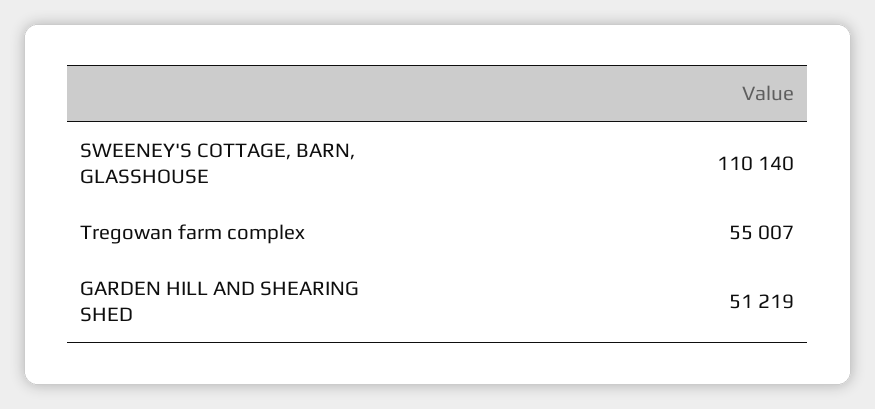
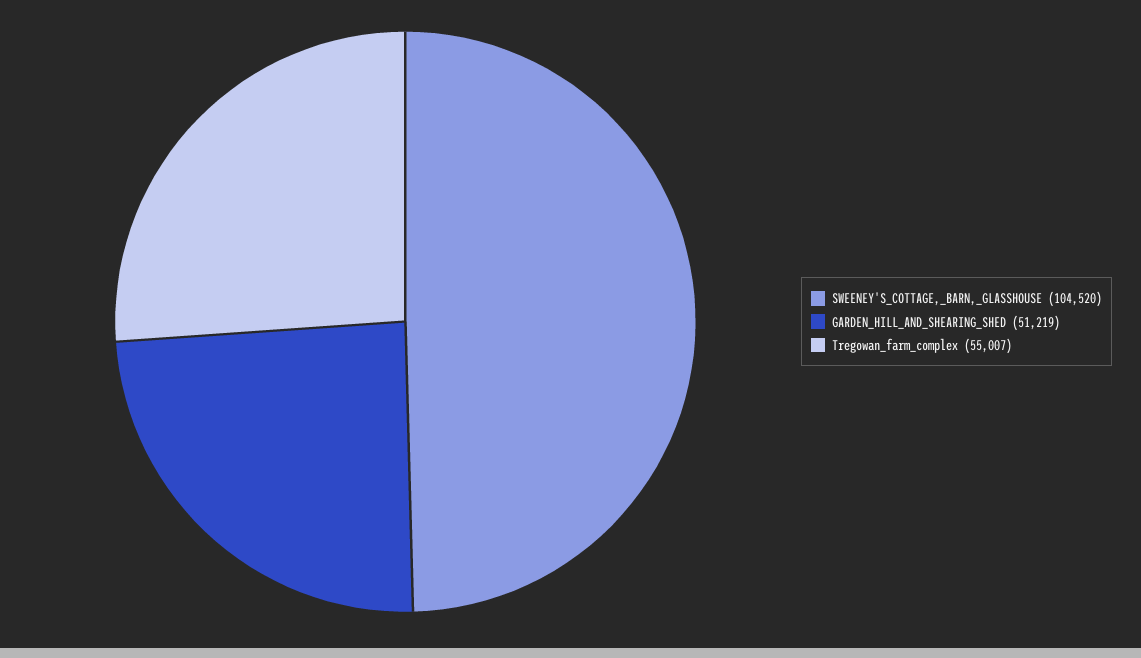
  {
-   "SWEENEY'S COTTAGE, BARN, GLASSHOUSE": 110140,
+   "SWEENEY'S COTTAGE, BARN, GLASSHOUSE": 104520,
    "Tregowan farm complex": 55007,
    "GARDEN HILL AND SHEARING SHED": 51219
  }

